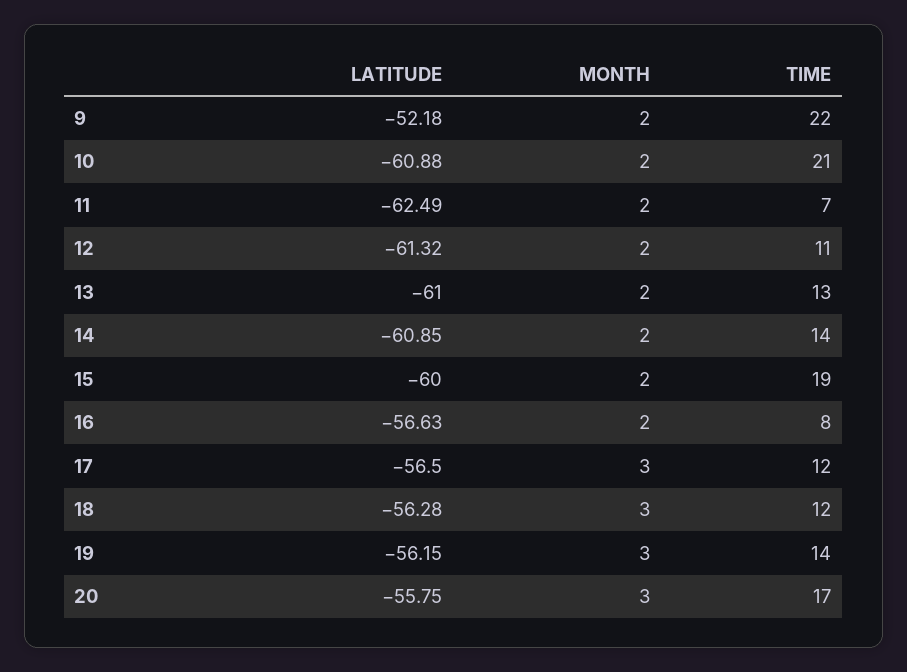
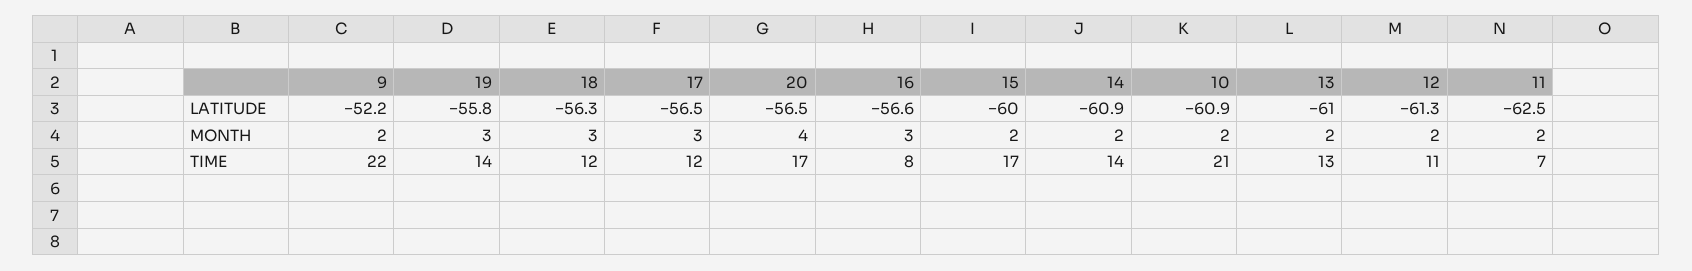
  {
    "LATITUDE": {
      "9": -52.18,
      "10": -60.88,
      "11": -62.49,
      "12": -61.32,
      "13": -61,
      "14": -60.85,
      "15": -60,
      "16": -56.63,
      "17": -56.5,
      "18": -56.28,
-     "19": -56.15,
+     "19": -55.8,
-     "20": -55.75
+     "20": -56.5
    },
    "MONTH": {
      "9": 2,
      "10": 2,
      "11": 2,
      "12": 2,
      "13": 2,
      "14": 2,
      "15": 2,
-     "16": 2,
+     "16": 3,
      "17": 3,
      "18": 3,
      "19": 3,
-     "20": 3
+     "20": 4
    },
    "TIME": {
      "9": 22,
      "10": 21,
      "11": 7,
      "12": 11,
      "13": 13,
      "14": 14,
-     "15": 19,
+     "15": 17,
      "16": 8,
      "17": 12,
      "18": 12,
      "19": 14,
      "20": 17
    }
  }

